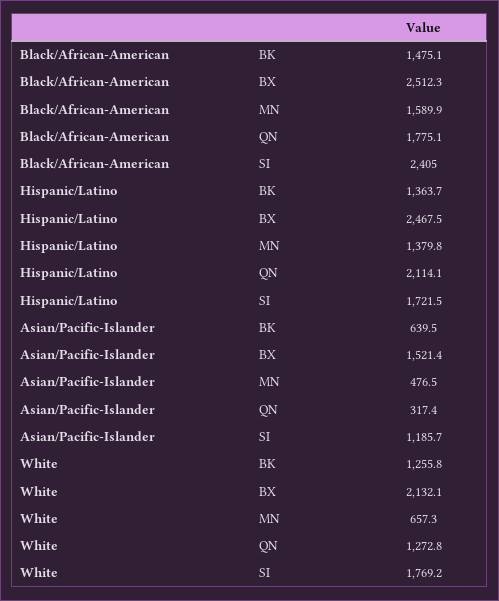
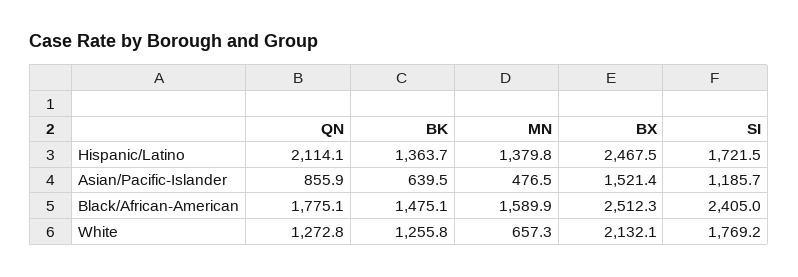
  {
    "Black/African-American": {
      "BK": 1475.1,
      "BX": 2512.3,
      "MN": 1589.9,
      "QN": 1775.1,
      "SI": 2405
    },
    "Hispanic/Latino": {
      "BK": 1363.7,
      "BX": 2467.5,
      "MN": 1379.8,
      "QN": 2114.1,
      "SI": 1721.5
    },
    "Asian/Pacific-Islander": {
      "BK": 639.5,
      "BX": 1521.4,
      "MN": 476.5,
-     "QN": 317.4,
+     "QN": 855.9,
      "SI": 1185.7
    },
    "White": {
      "BK": 1255.8,
      "BX": 2132.1,
      "MN": 657.3,
      "QN": 1272.8,
      "SI": 1769.2
    }
  }

